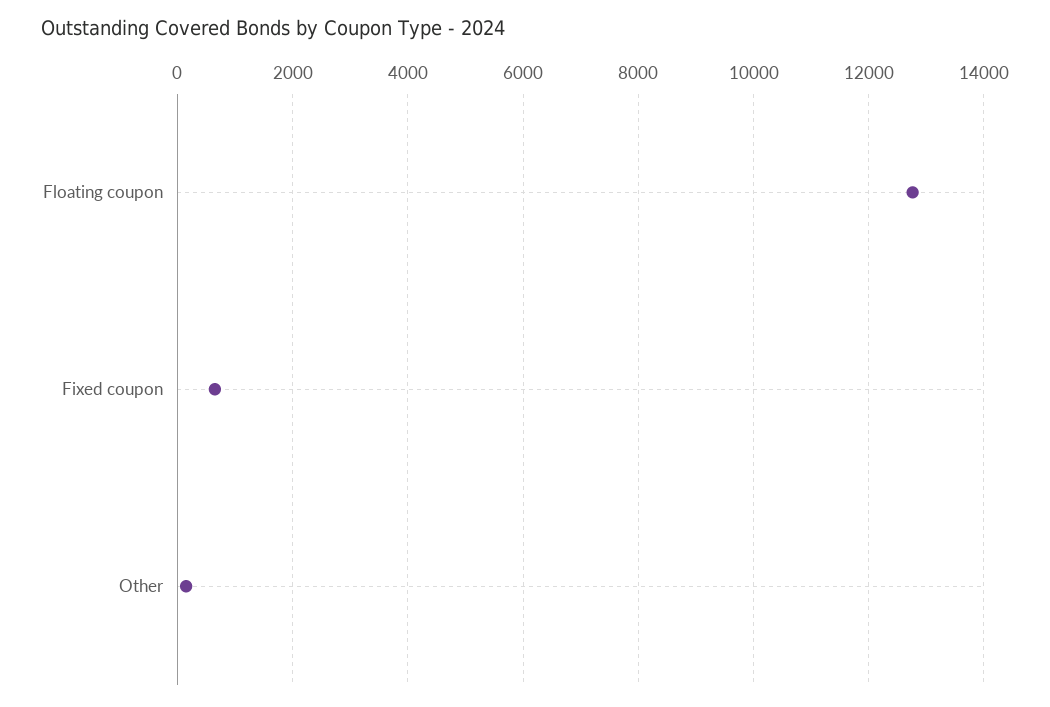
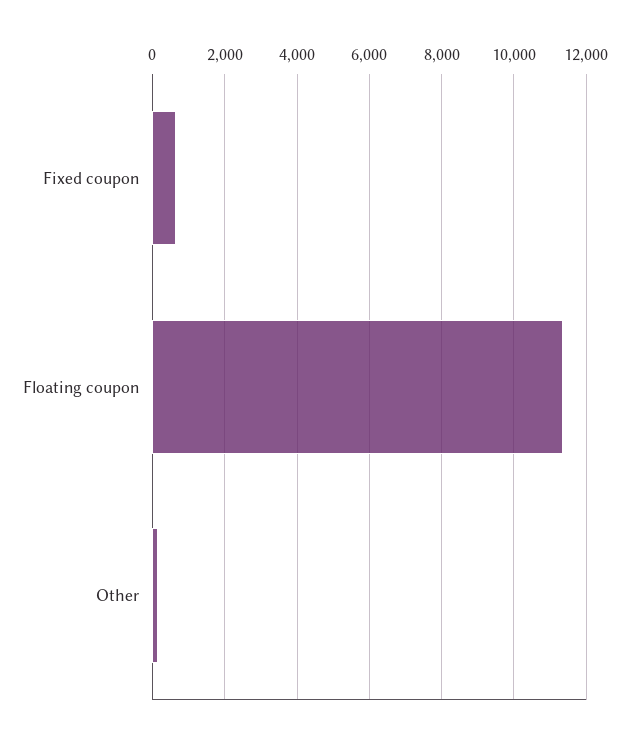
  {
-   "Floating coupon": 12800,
+   "Floating coupon": 11400,
    "Fixed coupon": 600,
    "Other": 200
  }

